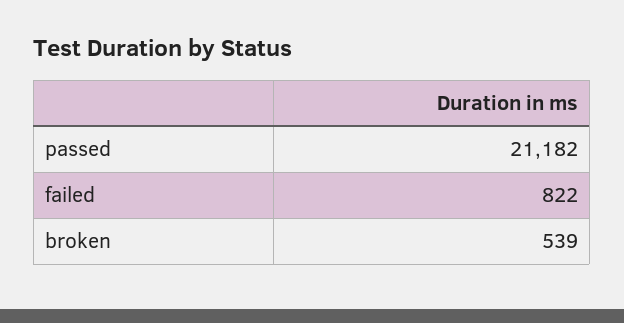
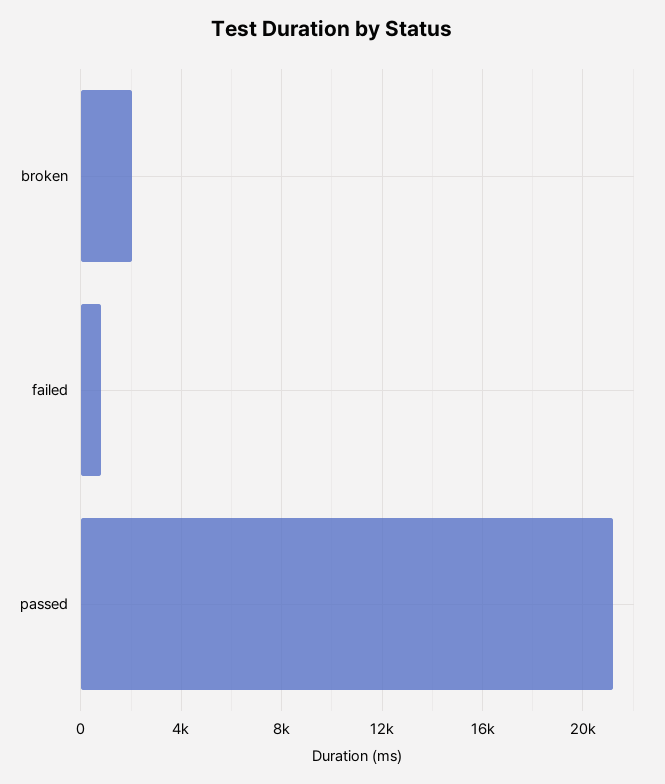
  {
    "passed": 21182,
    "failed": 822,
-   "broken": 539
+   "broken": 2000
  }

